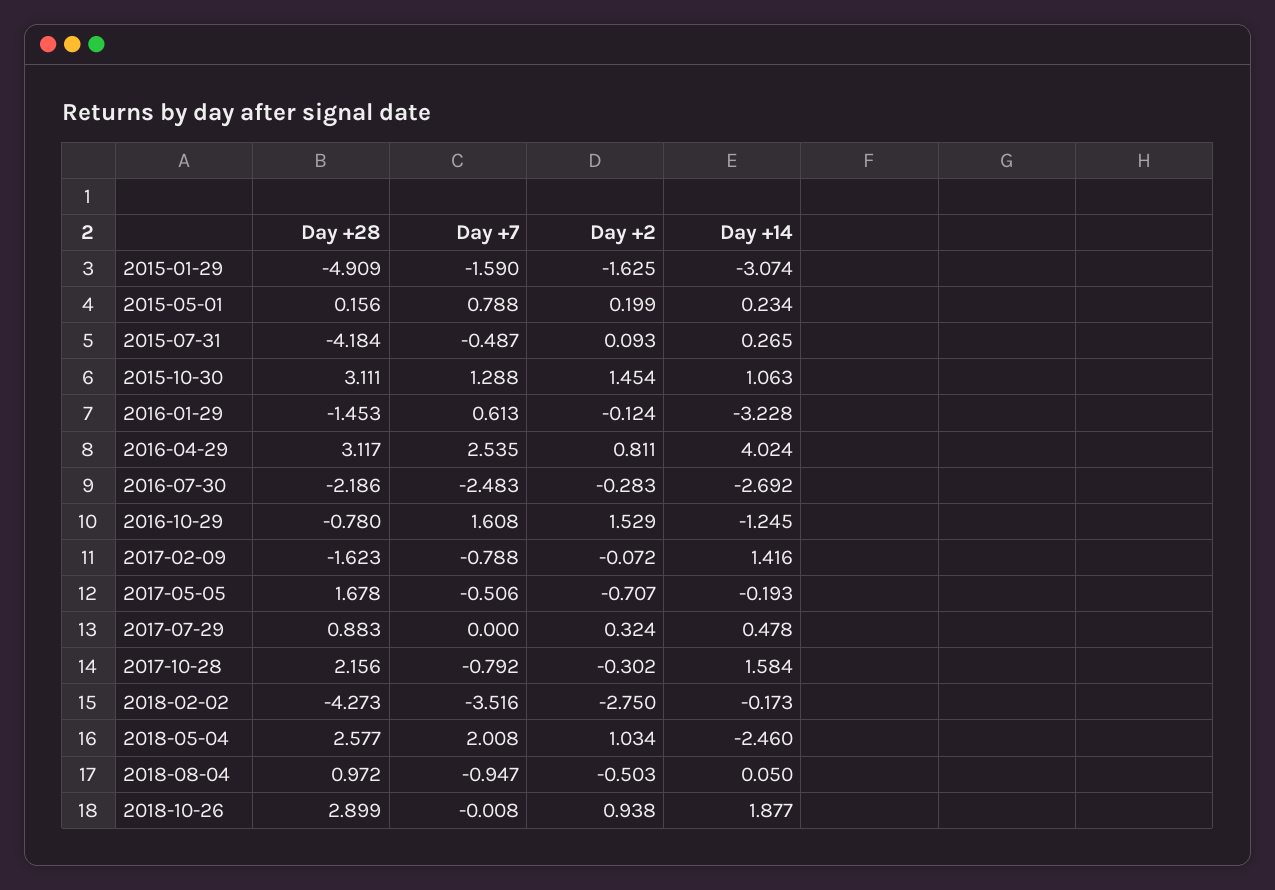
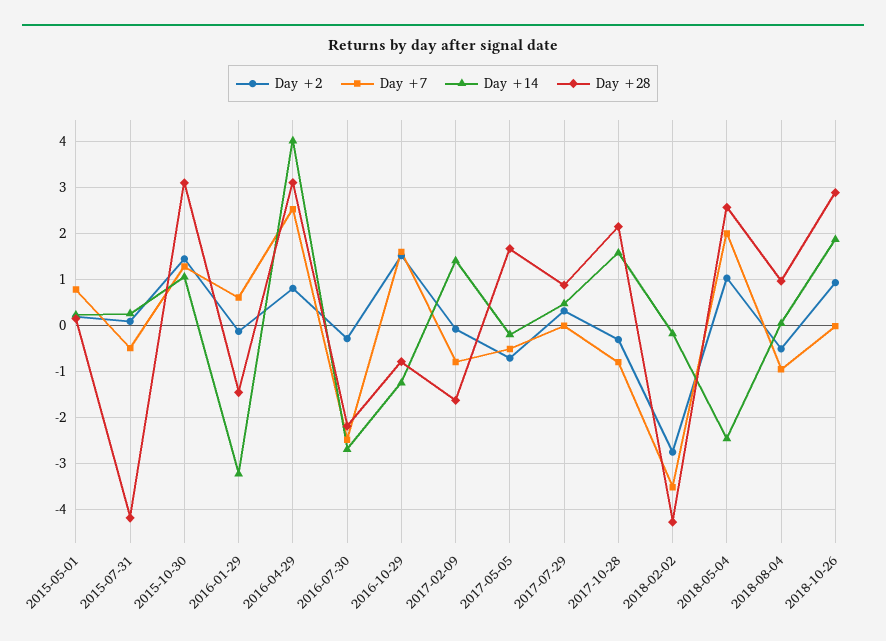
  {
    "Day +28": {
-     "2015-01-29": -4.909,
      "2015-05-01": 0.156,
      "2015-07-31": -4.184,
      "2015-10-30": 3.111,
      "2016-01-29": -1.453,
      "2016-04-29": 3.117,
      "2016-07-30": -2.186,
      "2016-10-29": -0.78,
      "2017-02-09": -1.623,
      "2017-05-05": 1.678,
      "2017-07-29": 0.883,
      "2017-10-28": 2.156,
      "2018-02-02": -4.273,
      "2018-05-04": 2.577,
      "2018-08-04": 0.972,
      "2018-10-26": 2.899
    },
    "Day +7": {
-     "2015-01-29": -1.59,
      "2015-05-01": 0.788,
      "2015-07-31": -0.487,
      "2015-10-30": 1.288,
      "2016-01-29": 0.613,
      "2016-04-29": 2.535,
      "2016-07-30": -2.483,
      "2016-10-29": 1.608,
      "2017-02-09": -0.788,
      "2017-05-05": -0.506,
      "2017-07-29": 0,
      "2017-10-28": -0.792,
      "2018-02-02": -3.516,
      "2018-05-04": 2.008,
      "2018-08-04": -0.947,
      "2018-10-26": -0.008
    },
    "Day +2": {
-     "2015-01-29": -1.625,
      "2015-05-01": 0.199,
      "2015-07-31": 0.093,
      "2015-10-30": 1.454,
      "2016-01-29": -0.124,
      "2016-04-29": 0.811,
      "2016-07-30": -0.283,
      "2016-10-29": 1.529,
      "2017-02-09": -0.072,
      "2017-05-05": -0.707,
      "2017-07-29": 0.324,
      "2017-10-28": -0.302,
      "2018-02-02": -2.75,
      "2018-05-04": 1.034,
      "2018-08-04": -0.503,
      "2018-10-26": 0.938
    },
    "Day +14": {
-     "2015-01-29": -3.074,
      "2015-05-01": 0.234,
      "2015-07-31": 0.265,
      "2015-10-30": 1.063,
      "2016-01-29": -3.228,
      "2016-04-29": 4.024,
      "2016-07-30": -2.692,
      "2016-10-29": -1.245,
      "2017-02-09": 1.416,
      "2017-05-05": -0.193,
      "2017-07-29": 0.478,
      "2017-10-28": 1.584,
      "2018-02-02": -0.173,
      "2018-05-04": -2.46,
      "2018-08-04": 0.05,
      "2018-10-26": 1.877
    }
  }

